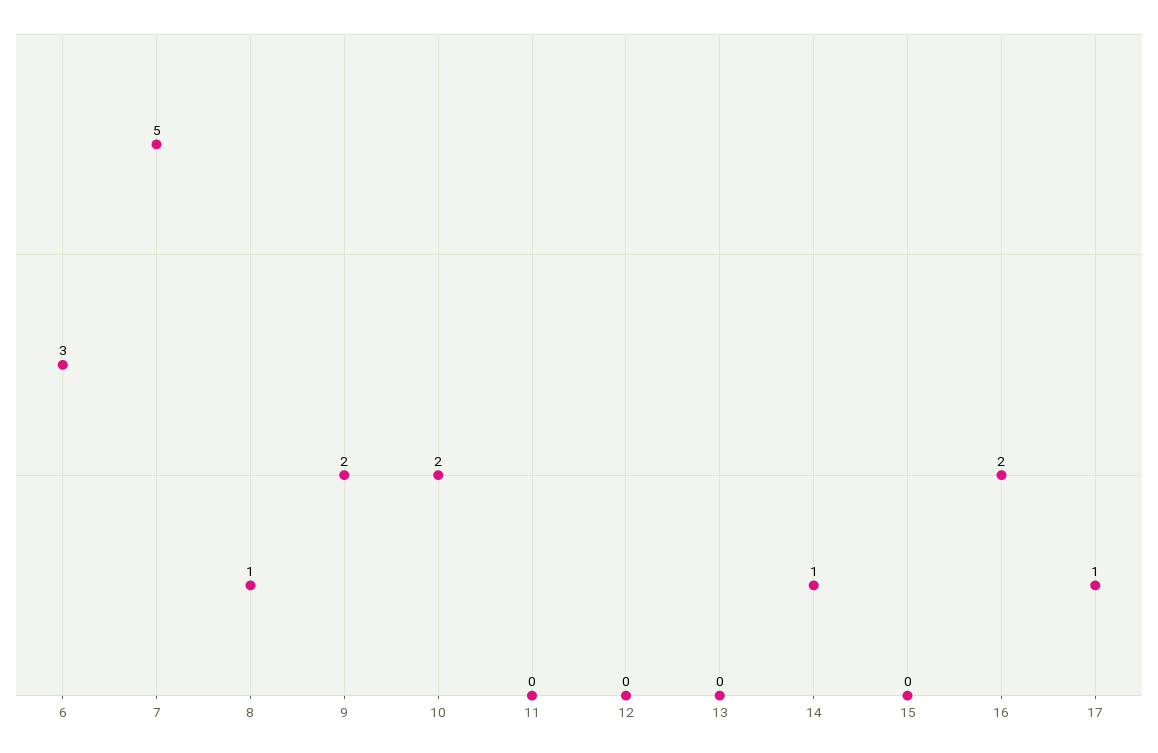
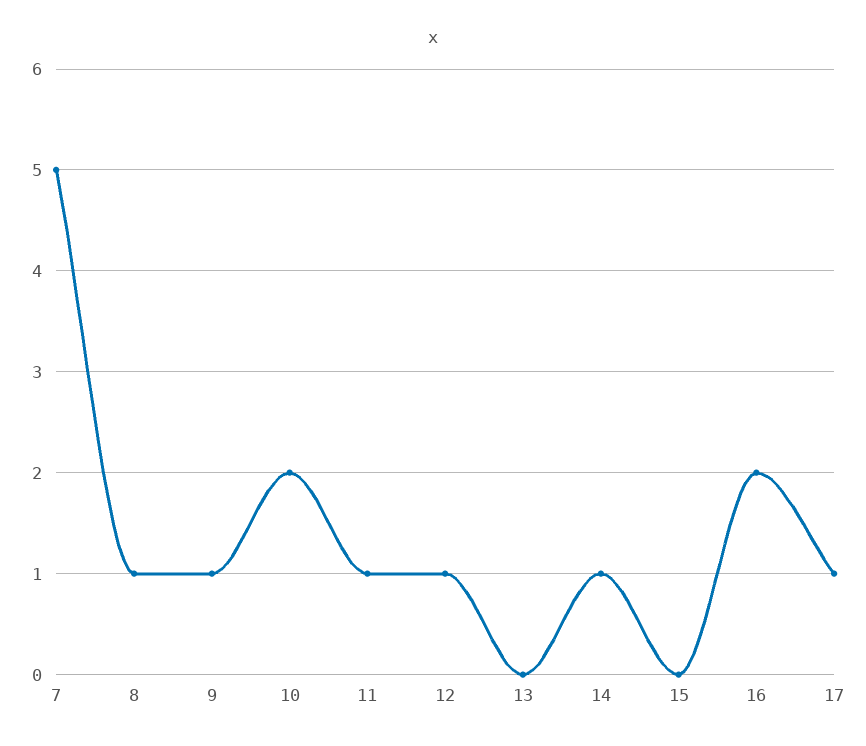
  {
-   "6": 3,
    "7": 5,
    "8": 1,
-   "9": 2,
+   "9": 1,
    "10": 2,
-   "11": 0,
+   "11": 1,
-   "12": 0,
+   "12": 1,
    "13": 0,
    "14": 1,
    "15": 0,
    "16": 2,
    "17": 1
  }

